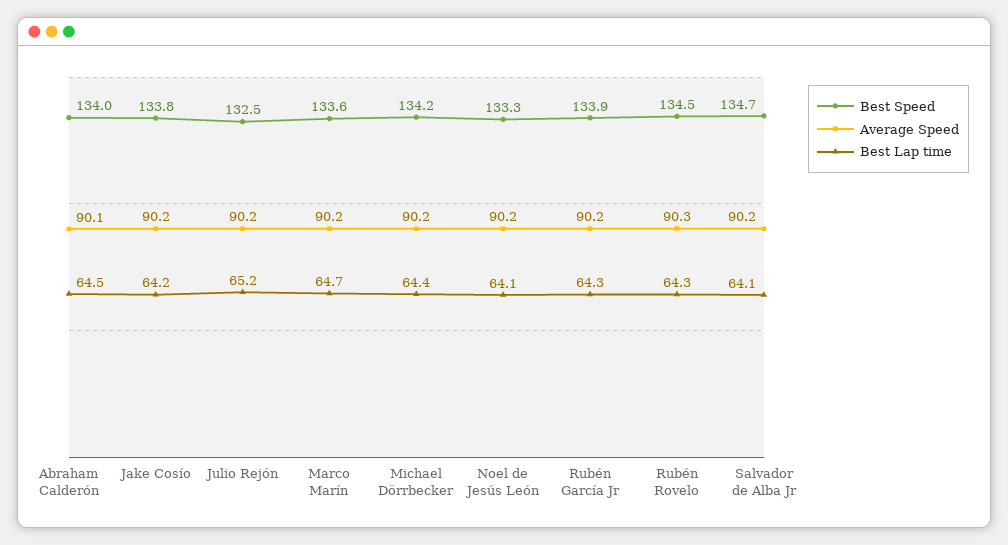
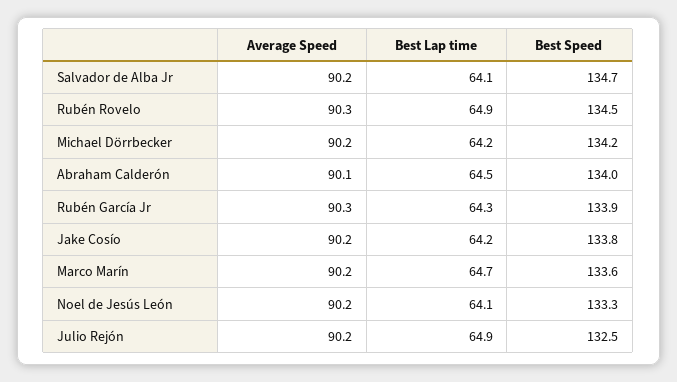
  {
    "Best Speed": {
      "Abraham Calderón": 134,
      "Jake Cosío": 133.8,
      "Julio Rejón": 132.5,
      "Marco Marín": 133.6,
      "Michael Dörrbecker": 134.2,
      "Noel de Jesús León": 133.3,
      "Rubén García Jr": 133.9,
      "Rubén Rovelo": 134.5,
      "Salvador de Alba Jr": 134.7
    },
    "Average Speed": {
      "Abraham Calderón": 90.1,
      "Jake Cosío": 90.2,
      "Julio Rejón": 90.2,
      "Marco Marín": 90.2,
      "Michael Dörrbecker": 90.2,
      "Noel de Jesús León": 90.2,
-     "Rubén García Jr": 90.2,
+     "Rubén García Jr": 90.3,
      "Rubén Rovelo": 90.3,
      "Salvador de Alba Jr": 90.2
    },
    "Best Lap time": {
      "Abraham Calderón": 64.5,
      "Jake Cosío": 64.2,
-     "Julio Rejón": 65.2,
+     "Julio Rejón": 64.9,
      "Marco Marín": 64.7,
-     "Michael Dörrbecker": 64.4,
+     "Michael Dörrbecker": 64.2,
      "Noel de Jesús León": 64.1,
      "Rubén García Jr": 64.3,
-     "Rubén Rovelo": 64.3,
+     "Rubén Rovelo": 64.9,
      "Salvador de Alba Jr": 64.1
    }
  }

